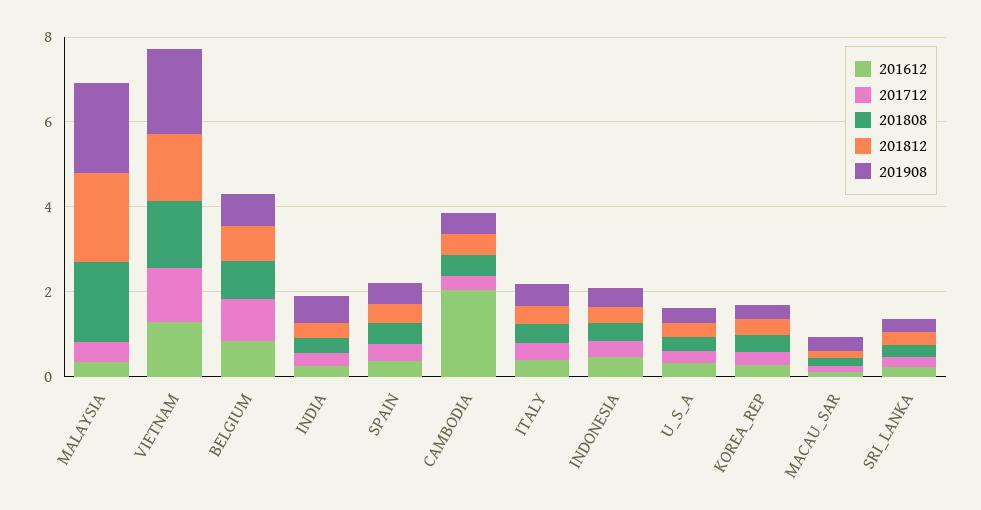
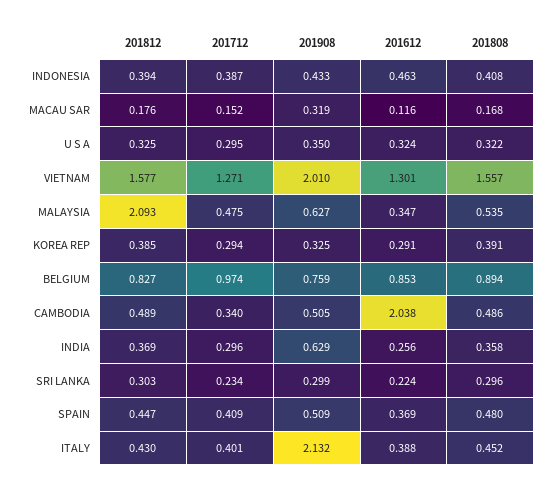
  {
    "201612": {
      "MALAYSIA": 0.347,
      "VIETNAM": 1.301,
      "BELGIUM": 0.853,
      "INDIA": 0.256,
      "SPAIN": 0.369,
      "CAMBODIA": 2.038,
      "ITALY": 0.388,
      "INDONESIA": 0.463,
      "U_S_A": 0.324,
      "KOREA_REP": 0.291,
      "MACAU_SAR": 0.116,
      "SRI_LANKA": 0.224
    },
    "201712": {
      "MALAYSIA": 0.475,
      "VIETNAM": 1.271,
      "BELGIUM": 0.974,
      "INDIA": 0.296,
      "SPAIN": 0.409,
      "CAMBODIA": 0.34,
      "ITALY": 0.401,
      "INDONESIA": 0.387,
      "U_S_A": 0.295,
      "KOREA_REP": 0.294,
      "MACAU_SAR": 0.152,
      "SRI_LANKA": 0.234
    },
    "201808": {
-     "MALAYSIA": 2,
+     "MALAYSIA": 0.535,
      "VIETNAM": 1.557,
      "BELGIUM": 0.894,
      "INDIA": 0.358,
      "SPAIN": 0.48,
      "CAMBODIA": 0.486,
      "ITALY": 0.452,
      "INDONESIA": 0.408,
      "U_S_A": 0.322,
      "KOREA_REP": 0.391,
      "MACAU_SAR": 0.168,
      "SRI_LANKA": 0.296
    },
    "201812": {
      "MALAYSIA": 2.093,
      "VIETNAM": 1.577,
      "BELGIUM": 0.827,
      "INDIA": 0.369,
      "SPAIN": 0.447,
      "CAMBODIA": 0.489,
      "ITALY": 0.43,
      "INDONESIA": 0.394,
      "U_S_A": 0.325,
      "KOREA_REP": 0.385,
      "MACAU_SAR": 0.176,
      "SRI_LANKA": 0.303
    },
    "201908": {
-     "MALAYSIA": 2,
+     "MALAYSIA": 0.627,
      "VIETNAM": 2.01,
      "BELGIUM": 0.759,
      "INDIA": 0.629,
      "SPAIN": 0.509,
      "CAMBODIA": 0.505,
-     "ITALY": 0.5,
+     "ITALY": 2.132,
      "INDONESIA": 0.433,
      "U_S_A": 0.35,
      "KOREA_REP": 0.325,
      "MACAU_SAR": 0.319,
      "SRI_LANKA": 0.299
    }
  }

